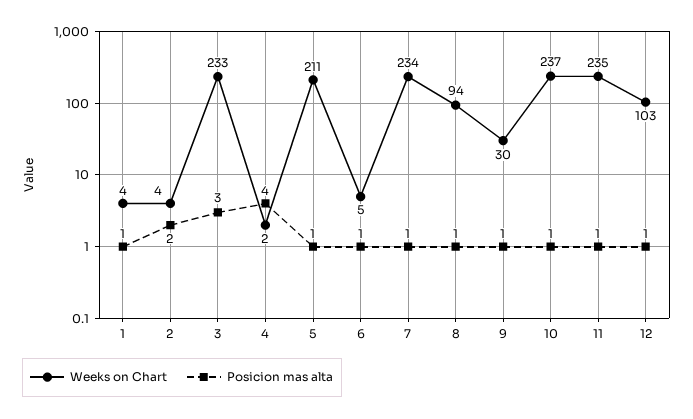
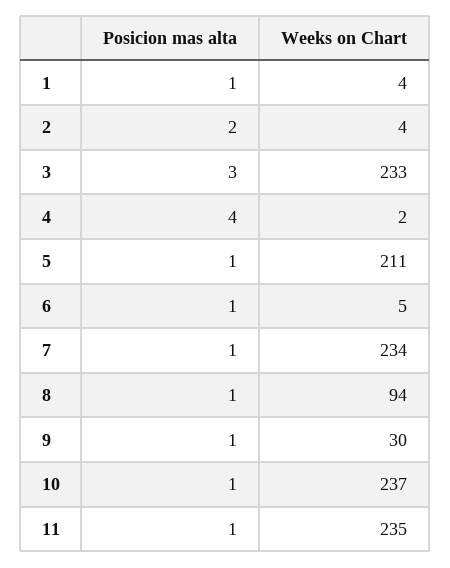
  {
    "Weeks on Chart": {
      "1": 4,
      "2": 4,
      "3": 233,
      "4": 2,
      "5": 211,
      "6": 5,
      "7": 234,
      "8": 94,
      "9": 30,
      "10": 237,
-     "11": 235,
+     "11": 235
-     "12": 103
    },
    "Posicion mas alta": {
      "1": 1,
      "2": 2,
      "3": 3,
      "4": 4,
      "5": 1,
      "6": 1,
      "7": 1,
      "8": 1,
      "9": 1,
      "10": 1,
-     "11": 1,
+     "11": 1
-     "12": 1
    }
  }

